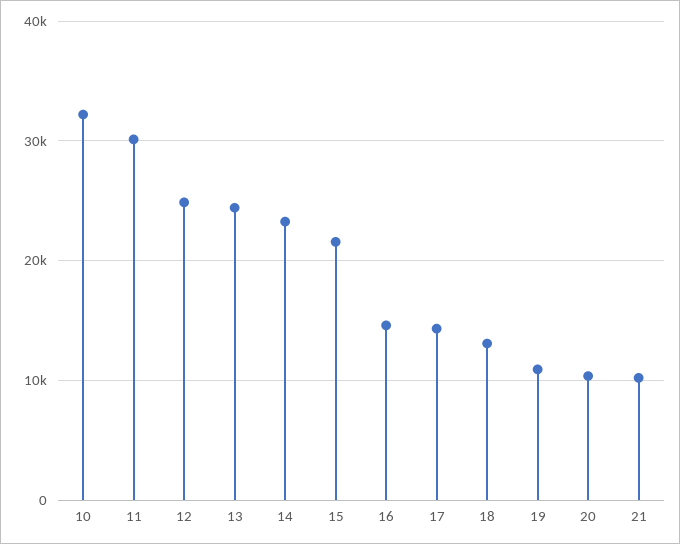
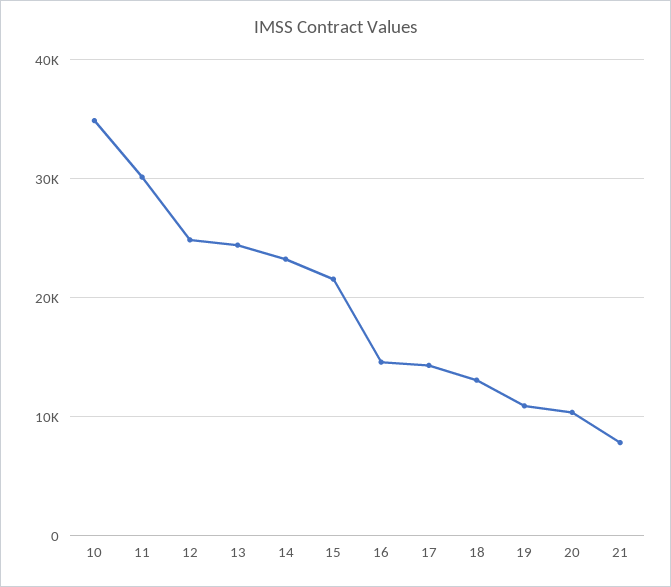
  {
-   "10": 32000,
+   "10": 35000,
    "11": 30000,
    "12": 25000,
    "13": 24000,
    "14": 23000,
    "15": 22000,
    "16": 15000,
    "17": 14000,
    "18": 13000,
    "19": 11000,
    "20": 10000,
-   "21": 10000
+   "21": 8000
  }

